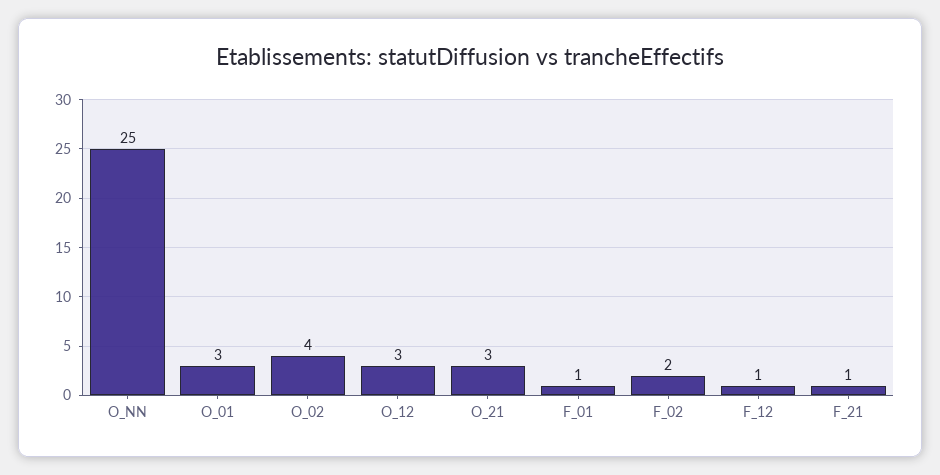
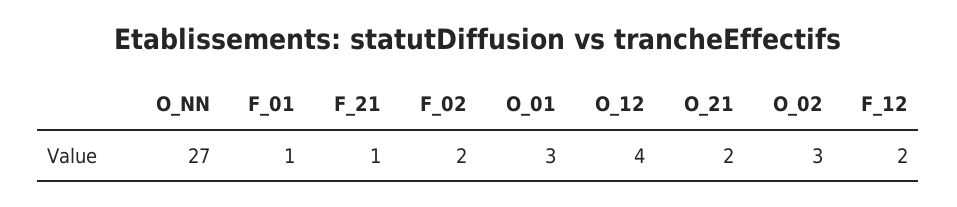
  {
-   "O_NN": 25,
+   "O_NN": 27,
    "O_01": 3,
-   "O_02": 4,
+   "O_02": 3,
-   "O_12": 3,
+   "O_12": 4,
-   "O_21": 3,
+   "O_21": 2,
    "F_01": 1,
    "F_02": 2,
-   "F_12": 1,
+   "F_12": 2,
    "F_21": 1
  }

